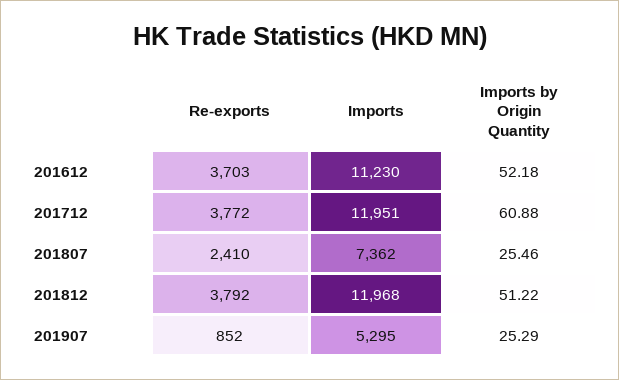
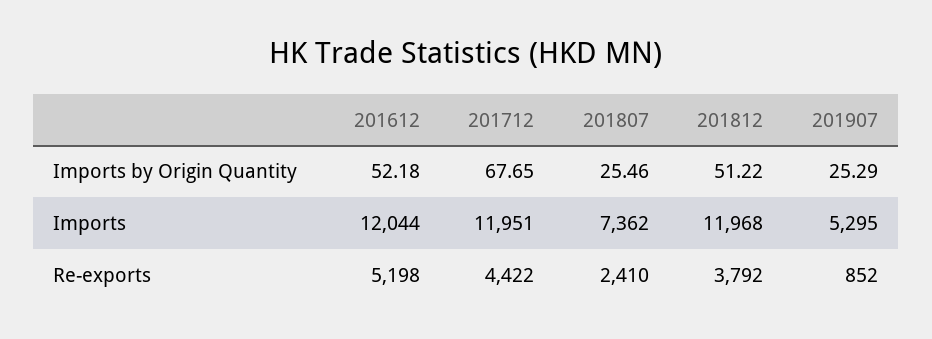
  {
    "Re-exports": {
-     "201612": 3703,
+     "201612": 5198,
-     "201712": 3772,
+     "201712": 4422,
      "201807": 2410,
      "201812": 3792,
      "201907": 852
    },
    "Imports": {
-     "201612": 11230,
+     "201612": 12044,
      "201712": 11951,
      "201807": 7362,
      "201812": 11968,
      "201907": 5295
    },
    "Imports by Origin Quantity": {
      "201612": 52.18,
-     "201712": 60.88,
+     "201712": 67.65,
      "201807": 25.46,
      "201812": 51.22,
      "201907": 25.29
    }
  }

